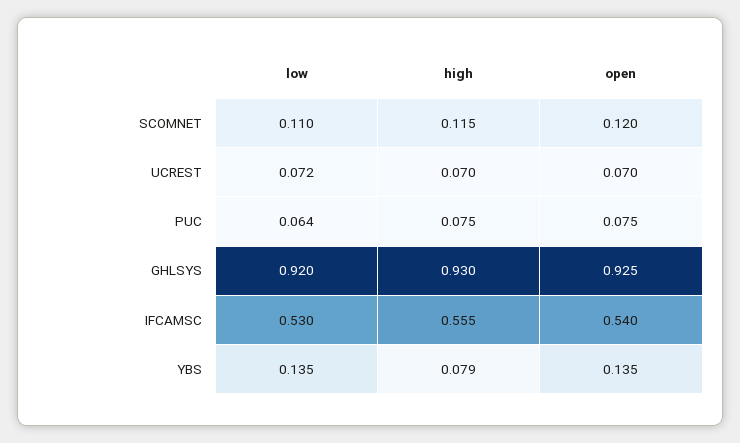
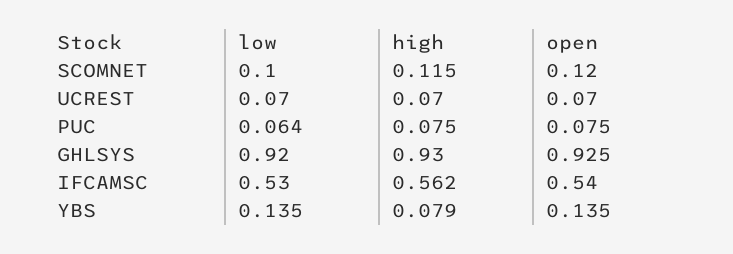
  {
    "low": {
-     "SCOMNET": 0.11,
+     "SCOMNET": 0.1,
-     "UCREST": 0.072,
+     "UCREST": 0.07,
      "PUC": 0.064,
      "GHLSYS": 0.92,
      "IFCAMSC": 0.53,
      "YBS": 0.135
    },
    "high": {
      "SCOMNET": 0.115,
      "UCREST": 0.07,
      "PUC": 0.075,
      "GHLSYS": 0.93,
-     "IFCAMSC": 0.555,
+     "IFCAMSC": 0.562,
      "YBS": 0.079
    },
    "open": {
      "SCOMNET": 0.12,
      "UCREST": 0.07,
      "PUC": 0.075,
      "GHLSYS": 0.925,
      "IFCAMSC": 0.54,
      "YBS": 0.135
    }
  }

